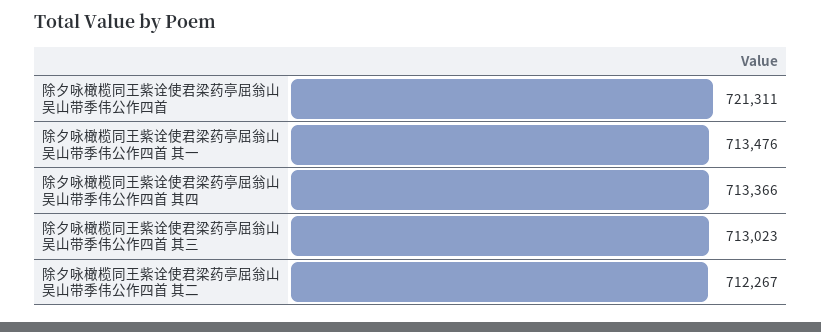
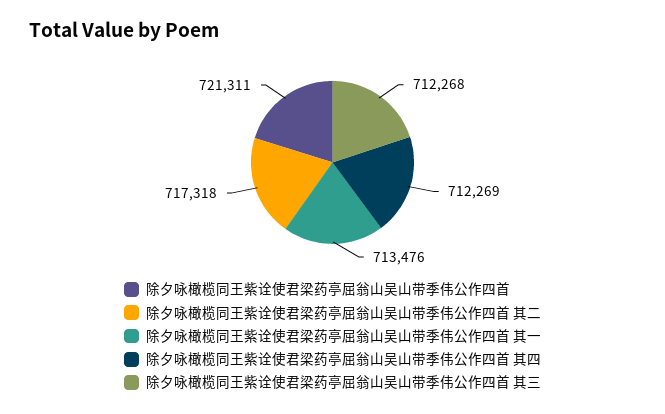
  {
    "除夕咏橄榄同王紫诠使君梁药亭屈翁山吴山带季伟公作四首": 721311,
    "除夕咏橄榄同王紫诠使君梁药亭屈翁山吴山带季伟公作四首 其一": 713476,
-   "除夕咏橄榄同王紫诠使君梁药亭屈翁山吴山带季伟公作四首 其四": 713366,
+   "除夕咏橄榄同王紫诠使君梁药亭屈翁山吴山带季伟公作四首 其四": 712269,
-   "除夕咏橄榄同王紫诠使君梁药亭屈翁山吴山带季伟公作四首 其三": 713023,
+   "除夕咏橄榄同王紫诠使君梁药亭屈翁山吴山带季伟公作四首 其三": 712268,
-   "除夕咏橄榄同王紫诠使君梁药亭屈翁山吴山带季伟公作四首 其二": 712267
+   "除夕咏橄榄同王紫诠使君梁药亭屈翁山吴山带季伟公作四首 其二": 717318
  }

